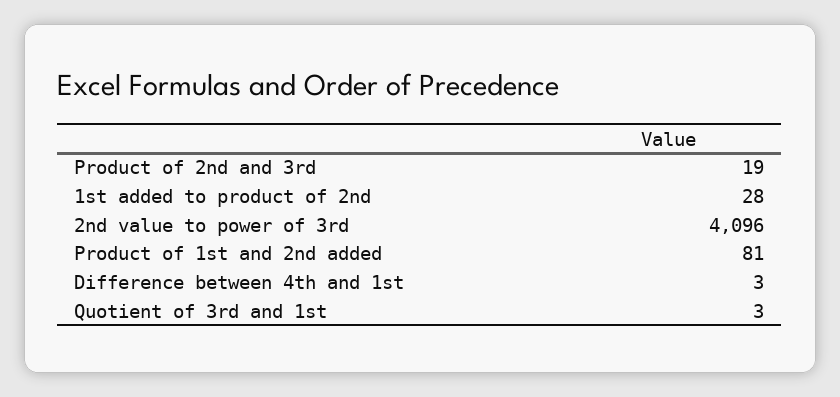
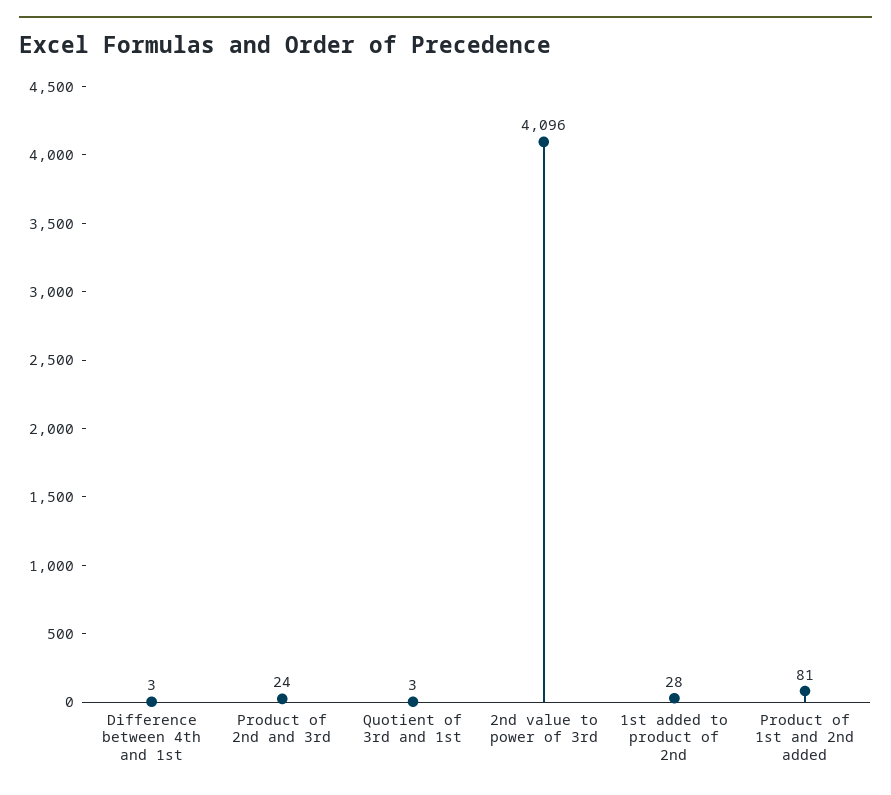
  {
-   "Product of 2nd and 3rd": 19,
+   "Product of 2nd and 3rd": 24,
    "1st added to product of 2nd": 28,
    "2nd value to power of 3rd": 4096,
    "Product of 1st and 2nd added": 81,
    "Difference between 4th and 1st": 3,
    "Quotient of 3rd and 1st": 3
  }

